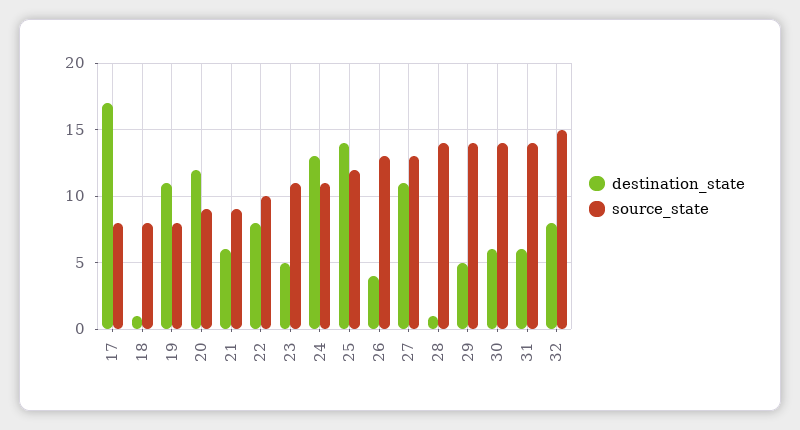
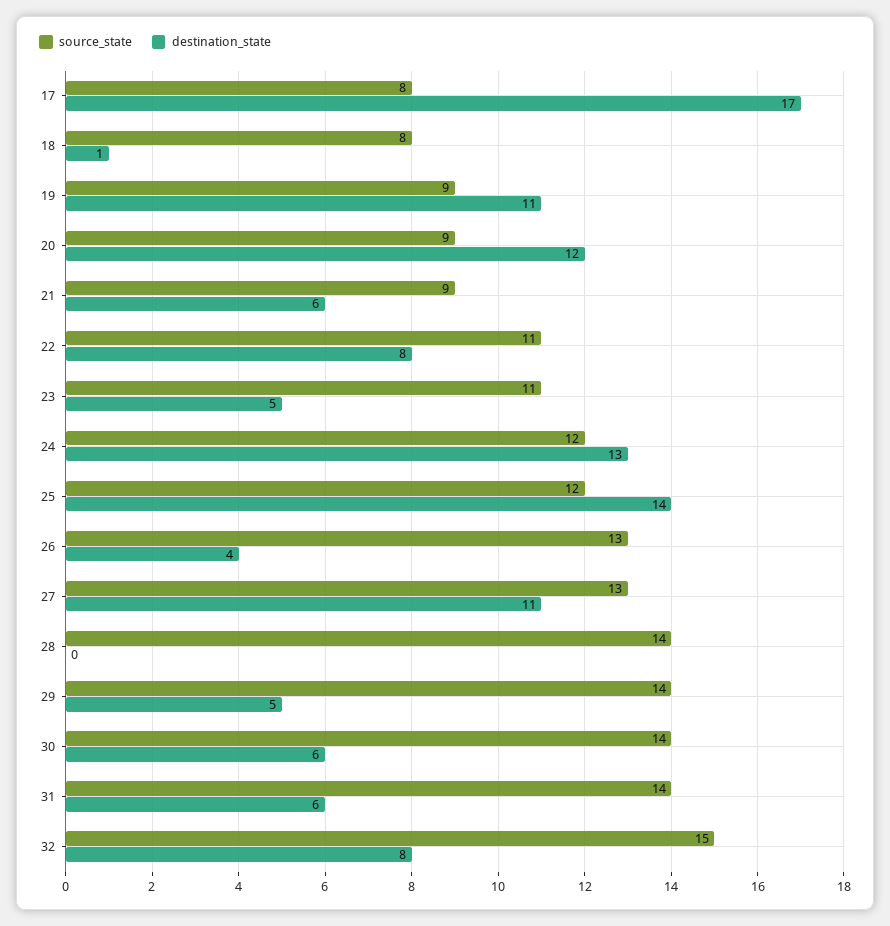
  {
    "destination_state": {
      "17": 17,
      "18": 1,
      "19": 11,
      "20": 12,
      "21": 6,
      "22": 8,
      "23": 5,
      "24": 13,
      "25": 14,
      "26": 4,
      "27": 11,
-     "28": 1,
+     "28": 0,
      "29": 5,
      "30": 6,
      "31": 6,
      "32": 8
    },
    "source_state": {
      "17": 8,
      "18": 8,
-     "19": 8,
+     "19": 9,
      "20": 9,
      "21": 9,
-     "22": 10,
+     "22": 11,
      "23": 11,
-     "24": 11,
+     "24": 12,
      "25": 12,
      "26": 13,
      "27": 13,
      "28": 14,
      "29": 14,
      "30": 14,
      "31": 14,
      "32": 15
    }
  }

